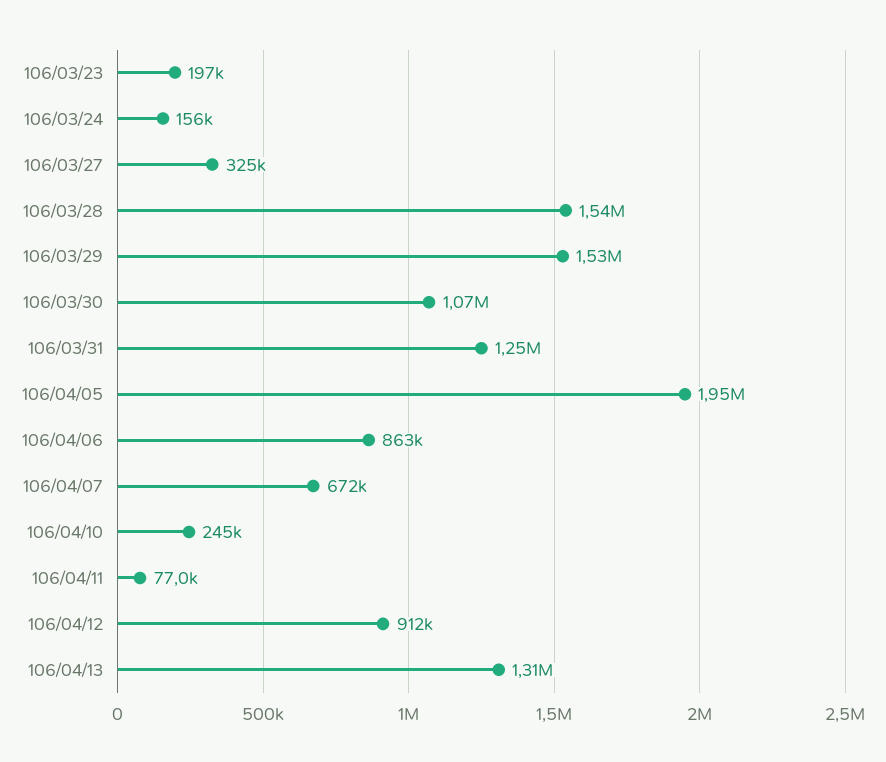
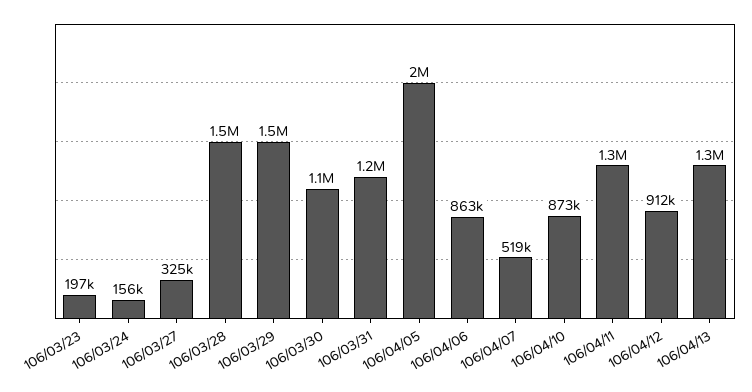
  {
    "106/03/23": 197000,
    "106/03/24": 156000,
    "106/03/27": 325000,
    "106/03/28": 1540000,
    "106/03/29": 1530000,
    "106/03/30": 1070000,
    "106/03/31": 1250000,
    "106/04/05": 1950000,
    "106/04/06": 863000,
-   "106/04/07": 672000,
+   "106/04/07": 519000,
-   "106/04/10": 245000,
+   "106/04/10": 873000,
-   "106/04/11": 77000,
+   "106/04/11": 1300000,
    "106/04/12": 912000,
    "106/04/13": 1310000
  }

